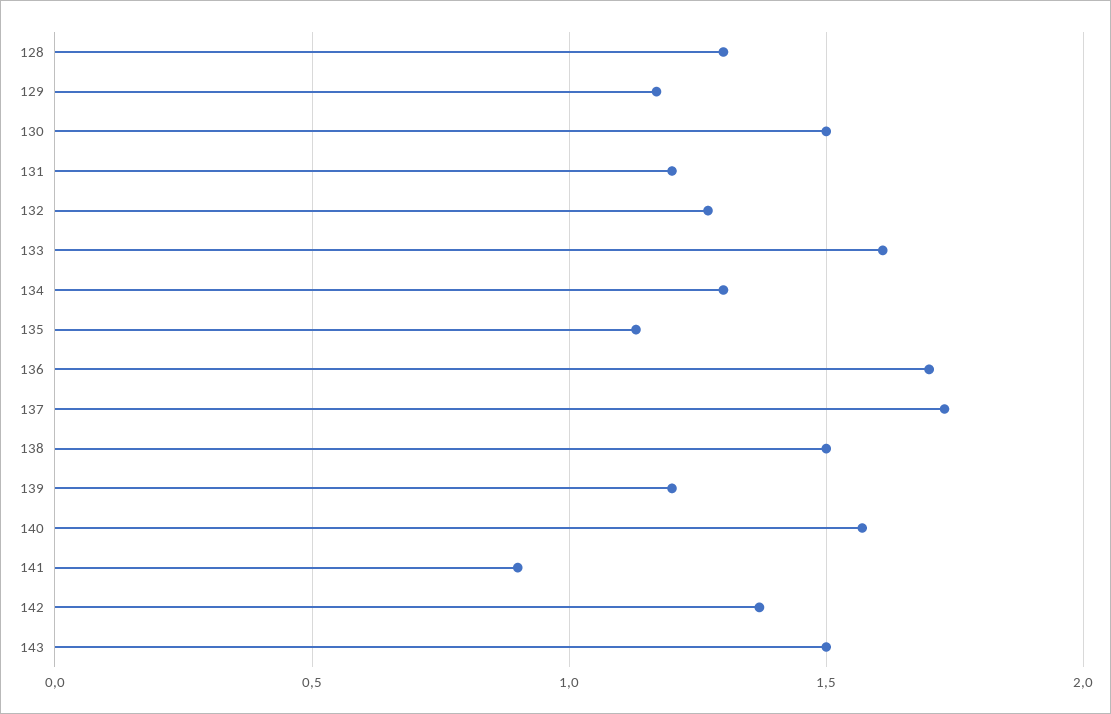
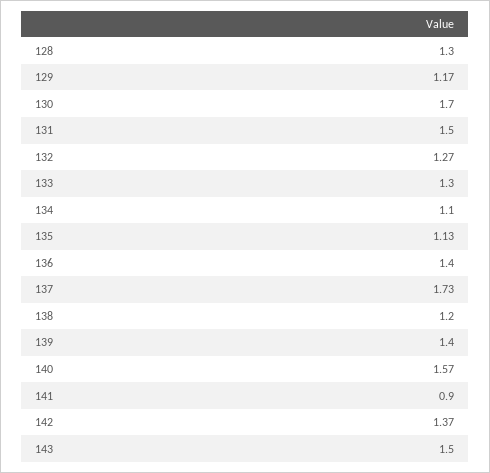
  {
    "128": 1.3,
    "129": 1.17,
-   "130": 1.5,
+   "130": 1.7,
-   "131": 1.2,
+   "131": 1.5,
    "132": 1.27,
-   "133": 1.6,
+   "133": 1.3,
-   "134": 1.3,
+   "134": 1.1,
    "135": 1.13,
-   "136": 1.7,
+   "136": 1.4,
    "137": 1.73,
-   "138": 1.5,
+   "138": 1.2,
-   "139": 1.2,
+   "139": 1.4,
    "140": 1.57,
    "141": 0.9,
    "142": 1.37,
    "143": 1.5
  }

